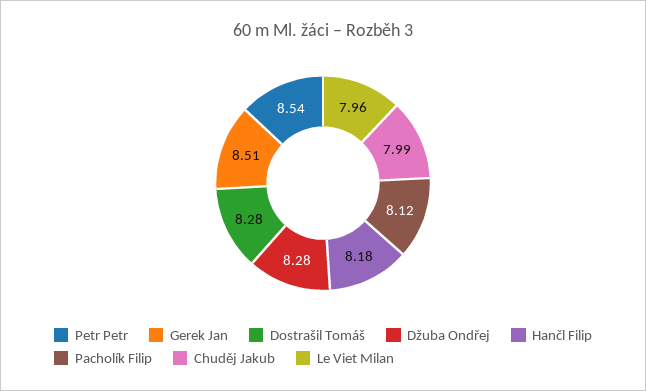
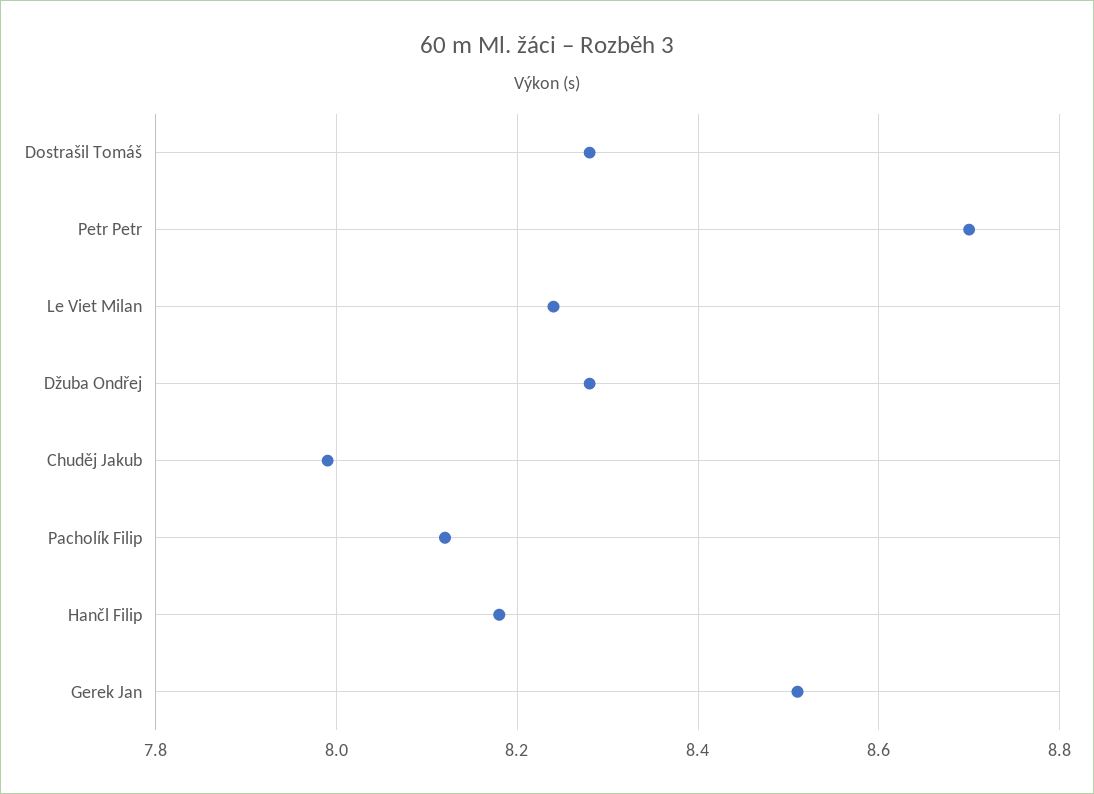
  {
-   "Petr Petr": 8.54,
+   "Petr Petr": 8.7,
    "Gerek Jan": 8.51,
    "Dostrašil Tomáš": 8.28,
    "Džuba Ondřej": 8.28,
    "Hančl Filip": 8.18,
    "Pacholík Filip": 8.12,
    "Chuděj Jakub": 7.99,
-   "Le Viet Milan": 7.96
+   "Le Viet Milan": 8.25
  }

